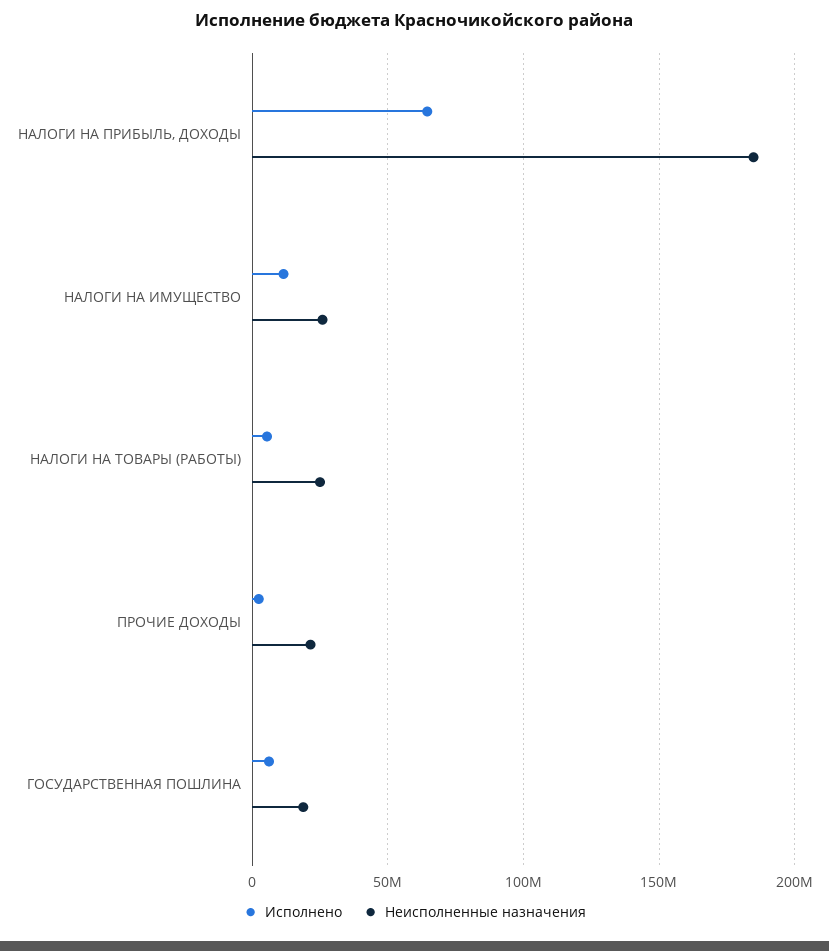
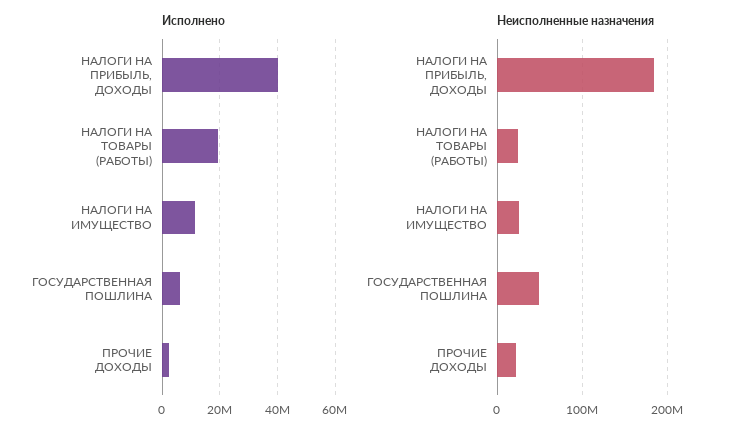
  {
    "Исполнено": {
-     "НАЛОГИ НА ПРИБЫЛЬ, ДОХОДЫ": 65000000,
+     "НАЛОГИ НА ПРИБЫЛЬ, ДОХОДЫ": 40000000,
      "НАЛОГИ НА ИМУЩЕСТВО": 12500000,
-     "НАЛОГИ НА ТОВАРЫ (РАБОТЫ)": 5000000,
+     "НАЛОГИ НА ТОВАРЫ (РАБОТЫ)": 20000000,
      "ПРОЧИЕ ДОХОДЫ": 2500000,
      "ГОСУДАРСТВЕННАЯ ПОШЛИНА": 5000000
    },
    "Неисполненные назначения": {
      "НАЛОГИ НА ПРИБЫЛЬ, ДОХОДЫ": 185000000,
      "НАЛОГИ НА ИМУЩЕСТВО": 25000000,
      "НАЛОГИ НА ТОВАРЫ (РАБОТЫ)": 25000000,
      "ПРОЧИЕ ДОХОДЫ": 20000000,
-     "ГОСУДАРСТВЕННАЯ ПОШЛИНА": 20000000
+     "ГОСУДАРСТВЕННАЯ ПОШЛИНА": 50000000
    }
  }

